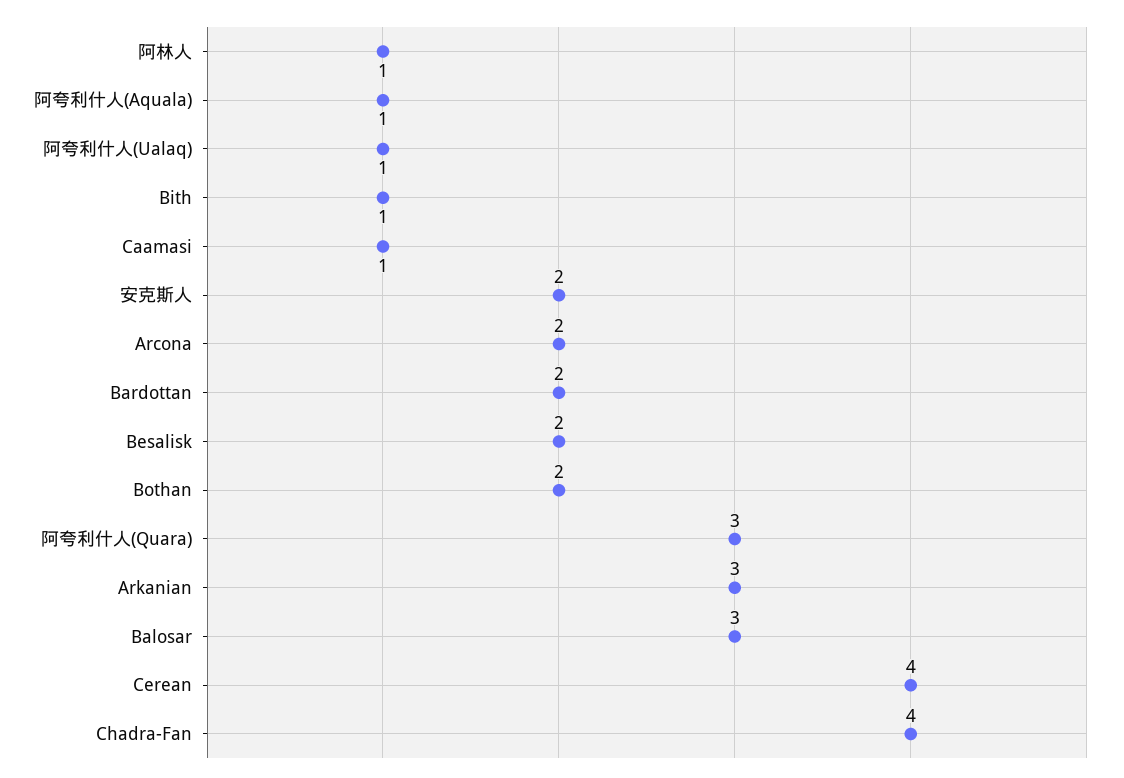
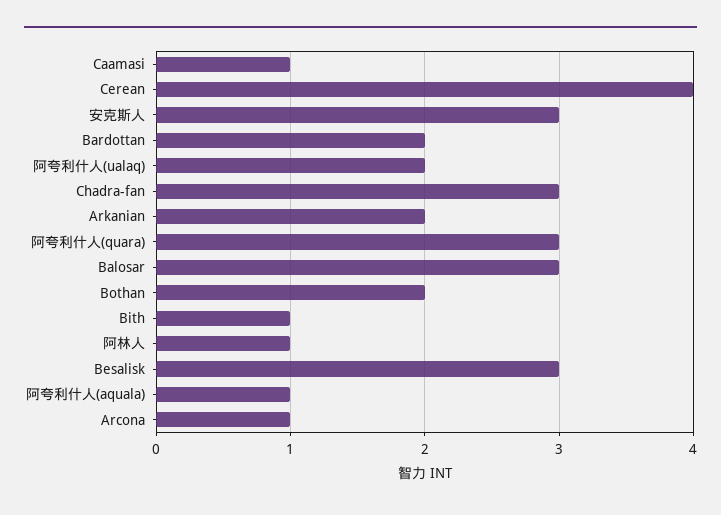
  {
    "阿林人": 1,
    "阿夸利什人(Aquala)": 1,
-   "阿夸利什人(Ualaq)": 1,
+   "阿夸利什人(Ualaq)": 2,
    "Bith": 1,
    "Caamasi": 1,
-   "安克斯人": 2,
+   "安克斯人": 3,
-   "Arcona": 2,
+   "Arcona": 1,
    "Bardottan": 2,
-   "Besalisk": 2,
+   "Besalisk": 3,
    "Bothan": 2,
    "阿夸利什人(Quara)": 3,
-   "Arkanian": 3,
+   "Arkanian": 2,
    "Balosar": 3,
    "Cerean": 4,
-   "Chadra-Fan": 4
+   "Chadra-Fan": 3
  }

